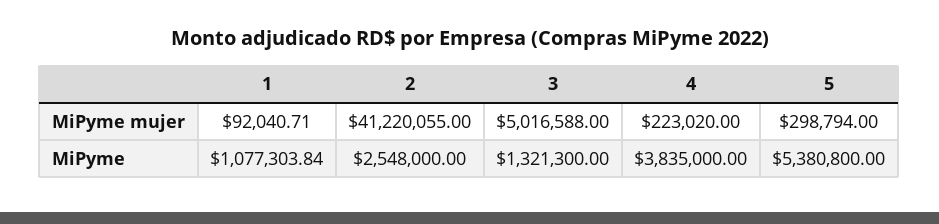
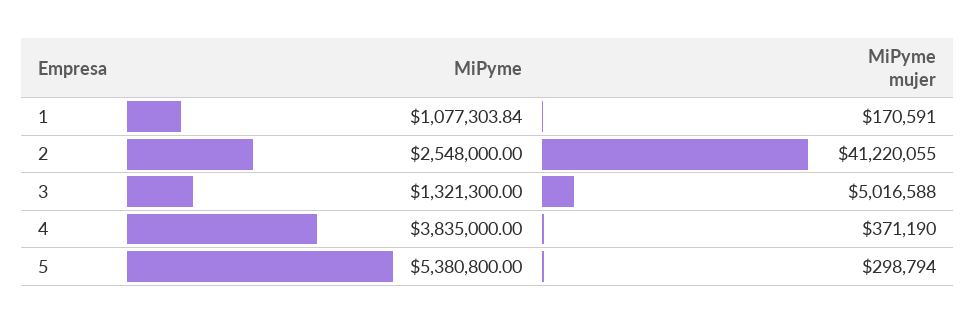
  {
    "1": {
-     "MiPyme mujer": 92040.71,
+     "MiPyme mujer": 170591,
      "MiPyme": 1077303.84
    },
    "2": {
      "MiPyme mujer": 41220055,
      "MiPyme": 2548000
    },
    "3": {
      "MiPyme mujer": 5016588,
      "MiPyme": 1321300
    },
    "4": {
-     "MiPyme mujer": 223020,
+     "MiPyme mujer": 371190,
      "MiPyme": 3835000
    },
    "5": {
      "MiPyme mujer": 298794,
      "MiPyme": 5380800
    }
  }

